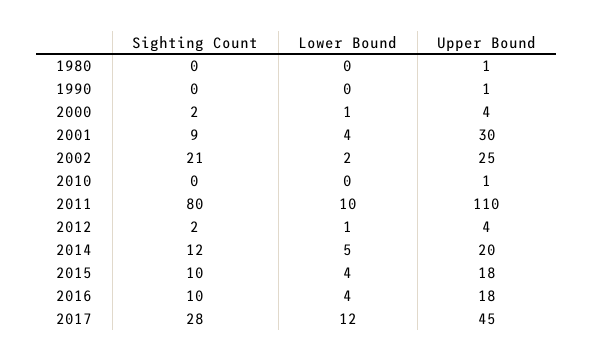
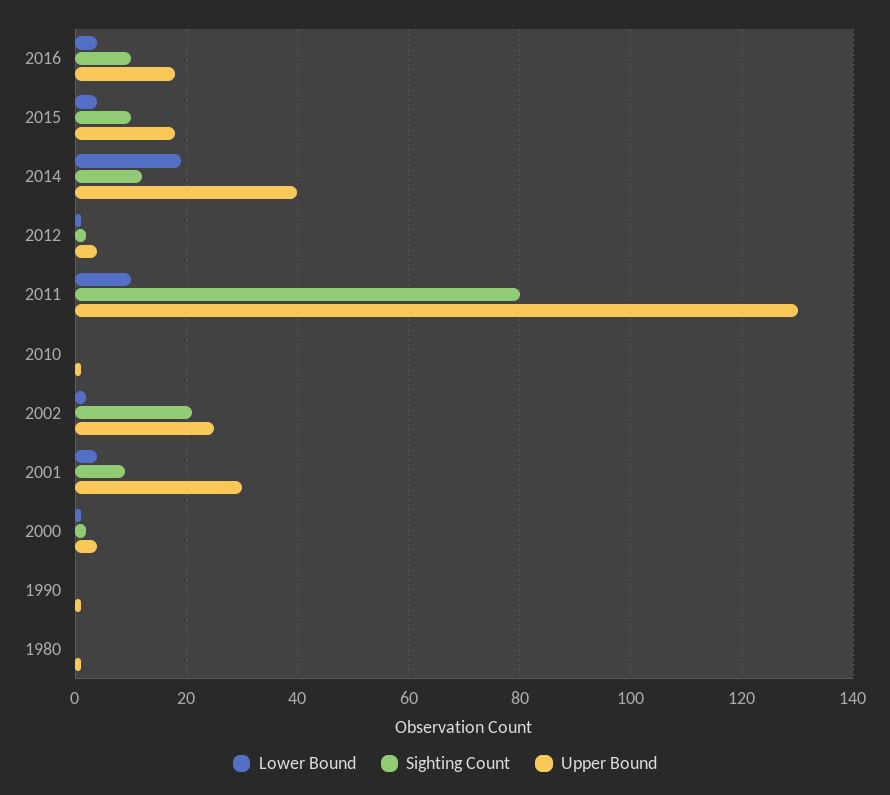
  {
    "Sighting Count": {
      "1980": 0,
      "1990": 0,
      "2000": 2,
      "2001": 9,
      "2002": 21,
      "2010": 0,
      "2011": 80,
      "2012": 2,
      "2014": 12,
      "2015": 10,
-     "2016": 10,
+     "2016": 10
-     "2017": 28
    },
    "Lower Bound": {
      "1980": 0,
      "1990": 0,
      "2000": 1,
      "2001": 4,
      "2002": 2,
      "2010": 0,
      "2011": 10,
      "2012": 1,
-     "2014": 5,
+     "2014": 20,
      "2015": 4,
-     "2016": 4,
+     "2016": 4
-     "2017": 12
    },
    "Upper Bound": {
      "1980": 1,
      "1990": 1,
      "2000": 4,
      "2001": 30,
      "2002": 25,
      "2010": 1,
-     "2011": 110,
+     "2011": 130,
      "2012": 4,
-     "2014": 20,
+     "2014": 40,
      "2015": 18,
-     "2016": 18,
+     "2016": 18
-     "2017": 45
    }
  }

